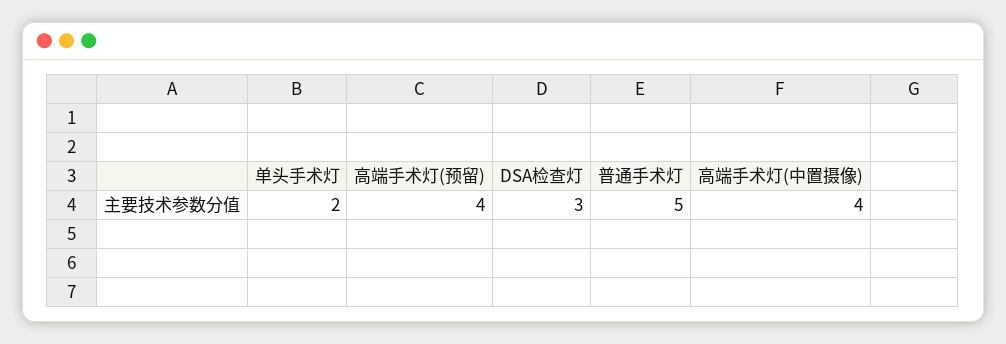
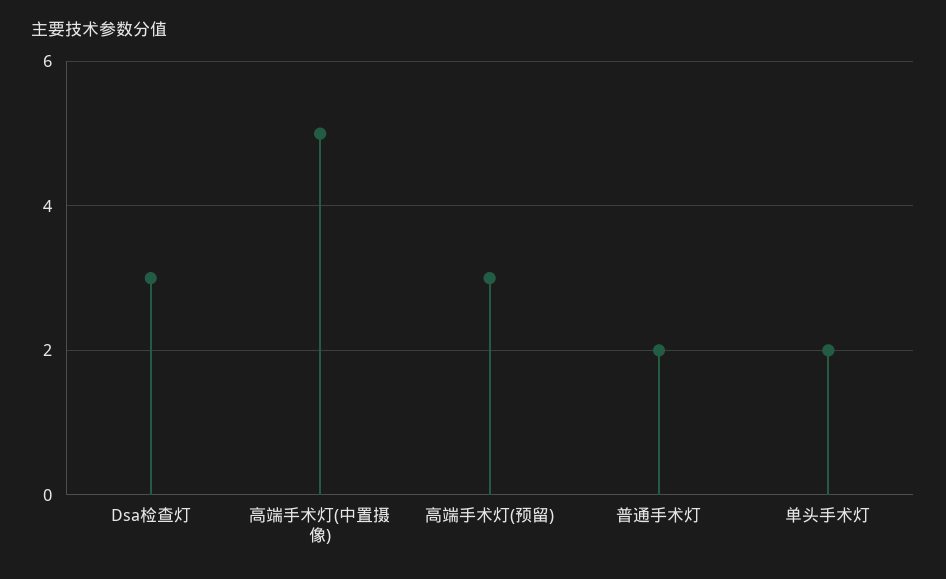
  {
    "单头手术灯": 2,
-   "高端手术灯(预留)": 4,
+   "高端手术灯(预留)": 3,
    "DSA检查灯": 3,
-   "普通手术灯": 5,
+   "普通手术灯": 2,
-   "高端手术灯(中置摄像)": 4
+   "高端手术灯(中置摄像)": 5
  }

